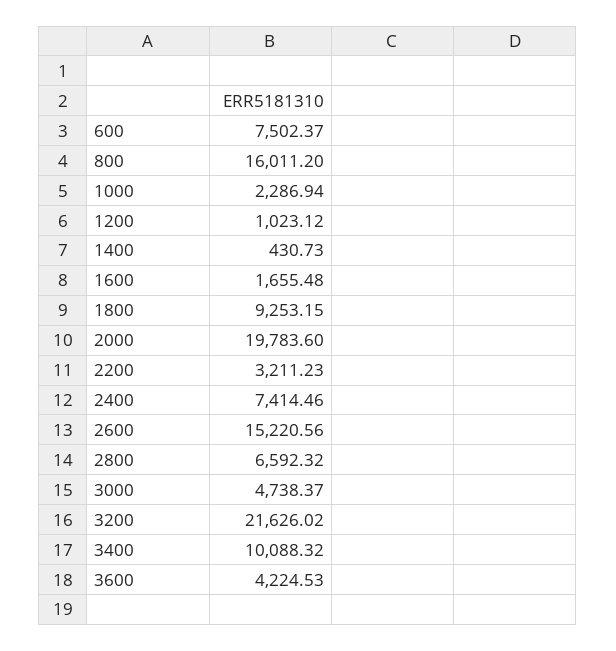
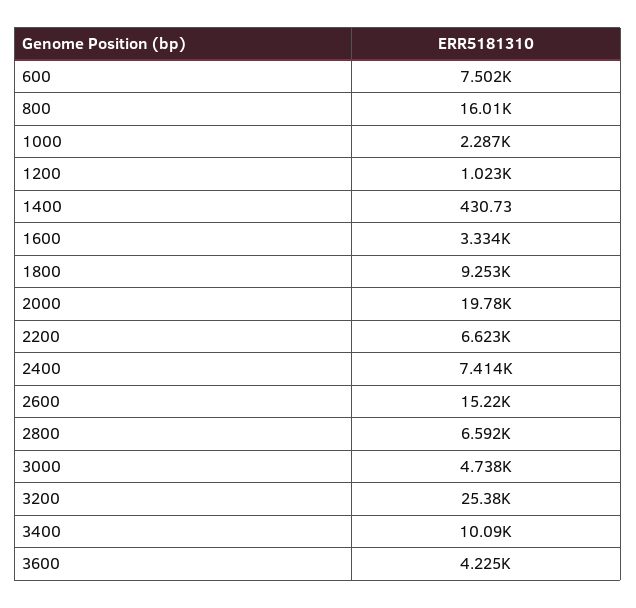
  {
    "600": 7502.37,
    "800": 16011.2,
    "1000": 2286.94,
    "1200": 1023.12,
    "1400": 430.73,
-   "1600": 1655.48,
+   "1600": 3334,
    "1800": 9253.15,
    "2000": 19783.6,
-   "2200": 3211.23,
+   "2200": 6623,
    "2400": 7414.46,
    "2600": 15220.56,
    "2800": 6592.32,
    "3000": 4738.37,
-   "3200": 21626.02,
+   "3200": 25380,
    "3400": 10088.32,
    "3600": 4224.53
  }

